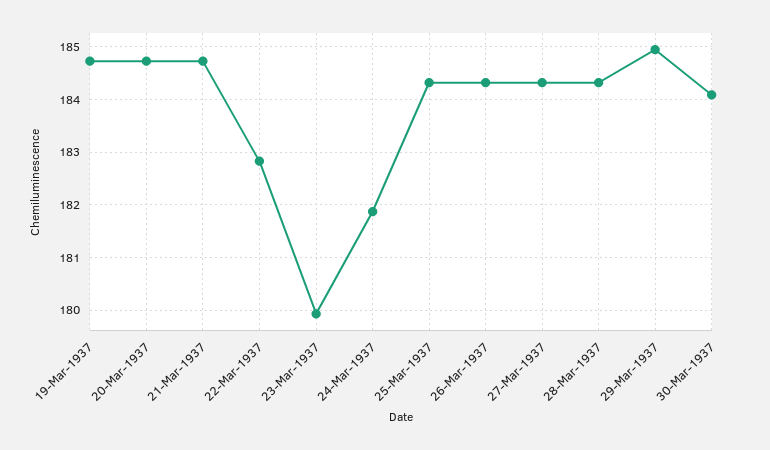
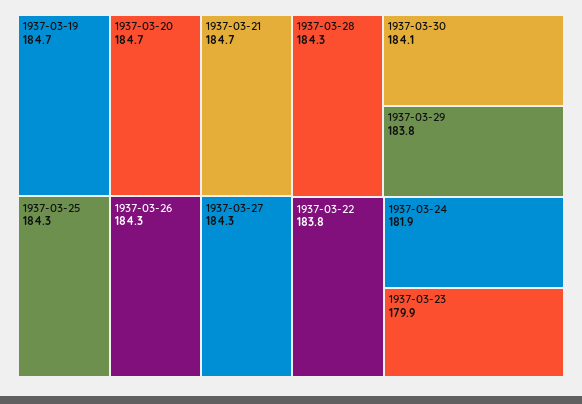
  {
    "19-Mar-1937": 184.7,
    "20-Mar-1937": 184.7,
    "21-Mar-1937": 184.7,
-   "22-Mar-1937": 182.8,
+   "22-Mar-1937": 183.8,
    "23-Mar-1937": 179.9,
    "24-Mar-1937": 181.9,
    "25-Mar-1937": 184.3,
    "26-Mar-1937": 184.3,
    "27-Mar-1937": 184.3,
    "28-Mar-1937": 184.3,
-   "29-Mar-1937": 185,
+   "29-Mar-1937": 183.8,
    "30-Mar-1937": 184.1
  }

